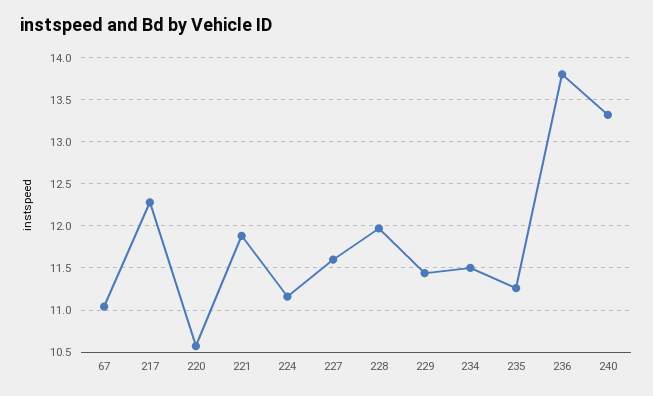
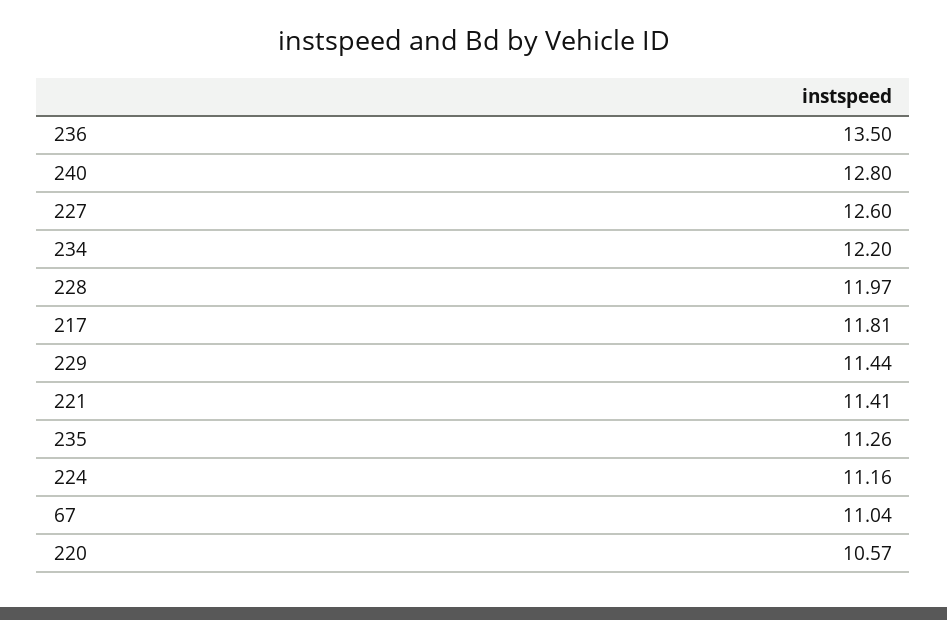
  {
    "67": 11.04,
-   "217": 12.3,
+   "217": 11.81,
    "220": 10.57,
-   "221": 11.9,
+   "221": 11.41,
    "224": 11.16,
-   "227": 11.6,
+   "227": 12.6,
    "228": 11.97,
    "229": 11.44,
-   "234": 11.5,
+   "234": 12.2,
    "235": 11.26,
-   "236": 13.8,
+   "236": 13.5,
-   "240": 13.3
+   "240": 12.8
  }

